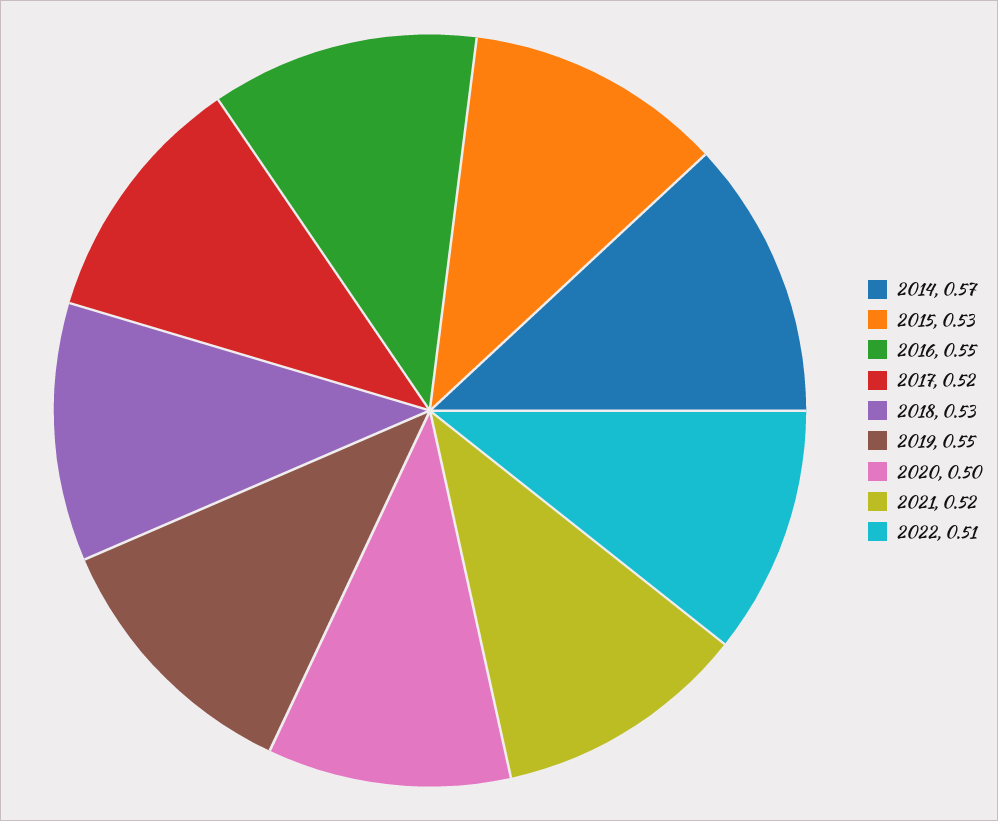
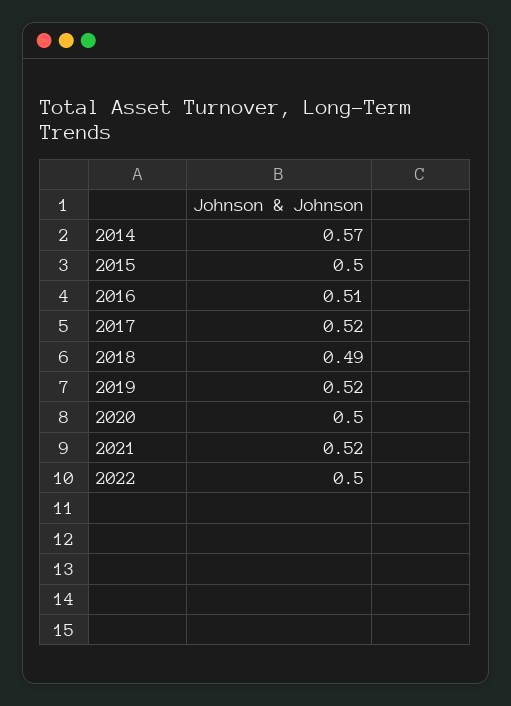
  {
    "2014": 0.57,
-   "2015": 0.53,
+   "2015": 0.5,
-   "2016": 0.55,
+   "2016": 0.51,
    "2017": 0.52,
-   "2018": 0.53,
+   "2018": 0.49,
-   "2019": 0.55,
+   "2019": 0.52,
    "2020": 0.5,
    "2021": 0.52,
-   "2022": 0.51
+   "2022": 0.5
  }

